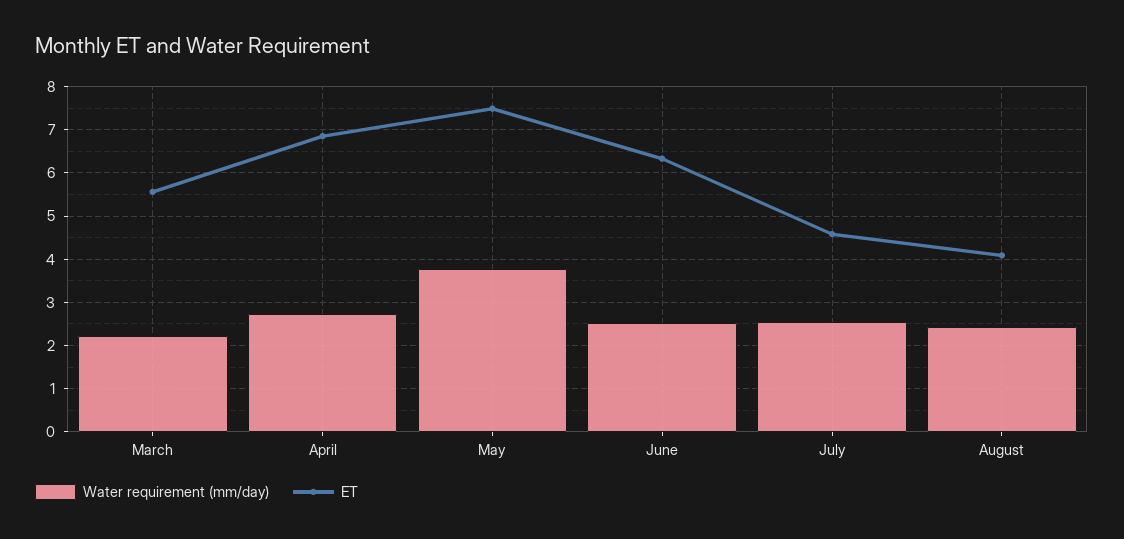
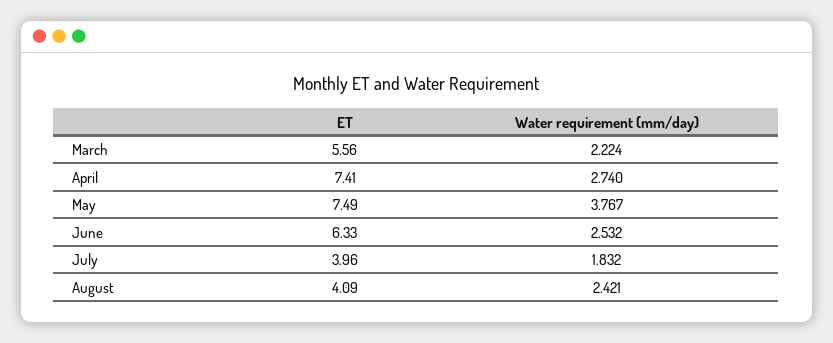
  {
    "Water requirement (mm/day)": {
      "March": 2.224,
      "April": 2.74,
      "May": 3.767,
      "June": 2.532,
-     "July": 2.6,
+     "July": 1.832,
      "August": 2.421
    },
    "ET": {
      "March": 5.56,
-     "April": 6.8,
+     "April": 7.41,
      "May": 7.49,
      "June": 6.33,
-     "July": 4.6,
+     "July": 3.96,
      "August": 4.09
    }
  }

